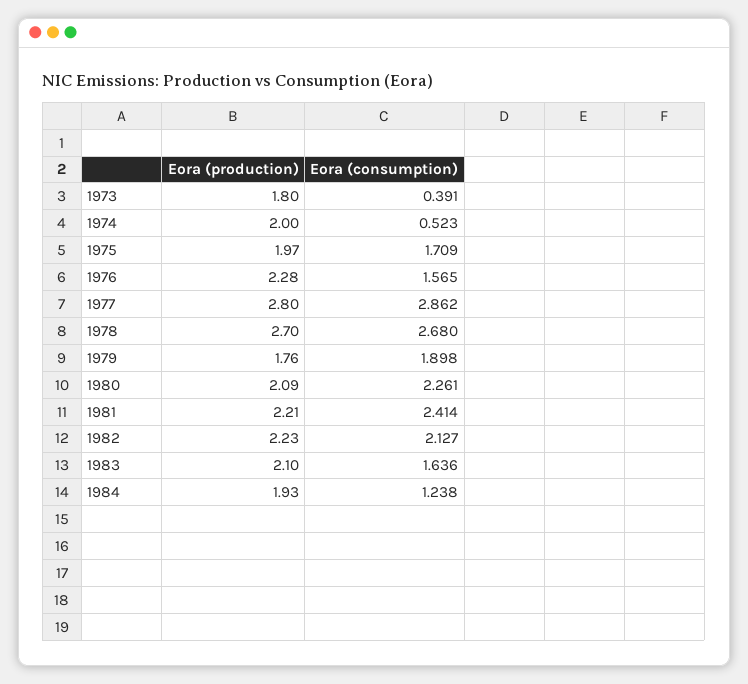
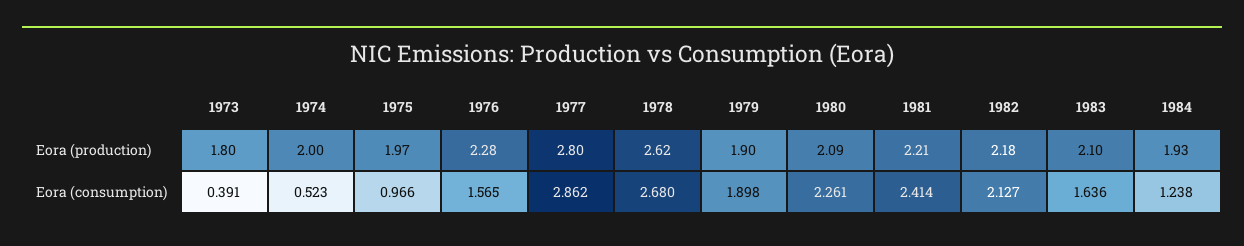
  {
    "Eora (production)": {
      "1973": 1.8,
      "1974": 2,
      "1975": 1.97,
      "1976": 2.28,
      "1977": 2.8,
-     "1978": 2.7,
+     "1978": 2.62,
-     "1979": 1.76,
+     "1979": 1.9,
      "1980": 2.09,
      "1981": 2.21,
-     "1982": 2.23,
+     "1982": 2.18,
      "1983": 2.1,
      "1984": 1.93
    },
    "Eora (consumption)": {
      "1973": 0.391,
      "1974": 0.523,
-     "1975": 1.709,
+     "1975": 0.966,
      "1976": 1.565,
      "1977": 2.862,
      "1978": 2.68,
      "1979": 1.898,
      "1980": 2.261,
      "1981": 2.414,
      "1982": 2.127,
      "1983": 1.636,
      "1984": 1.238
    }
  }

